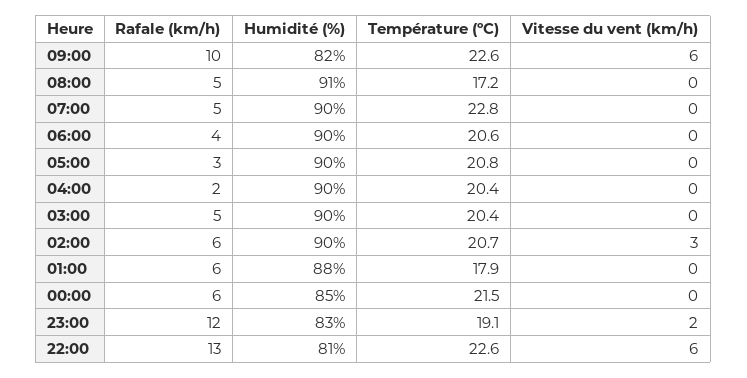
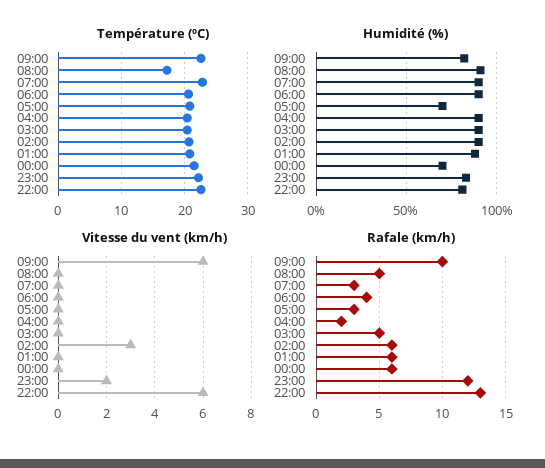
  {
    "Rafale (km/h)": {
      "09:00": 10,
      "08:00": 5,
-     "07:00": 5,
+     "07:00": 3,
      "06:00": 4,
      "05:00": 3,
      "04:00": 2,
      "03:00": 5,
      "02:00": 6,
      "01:00": 6,
      "00:00": 6,
      "23:00": 12,
      "22:00": 13
    },
    "Humidité (%)": {
      "09:00": 82,
      "08:00": 91,
      "07:00": 90,
      "06:00": 90,
-     "05:00": 90,
+     "05:00": 70,
      "04:00": 90,
      "03:00": 90,
      "02:00": 90,
      "01:00": 88,
-     "00:00": 85,
+     "00:00": 70,
      "23:00": 83,
      "22:00": 81
    },
    "Température (ºC)": {
      "09:00": 22.6,
      "08:00": 17.2,
      "07:00": 22.8,
      "06:00": 20.6,
      "05:00": 20.8,
      "04:00": 20.4,
      "03:00": 20.4,
      "02:00": 20.7,
-     "01:00": 17.9,
+     "01:00": 21,
      "00:00": 21.5,
-     "23:00": 19.1,
+     "23:00": 22,
      "22:00": 22.6
    },
    "Vitesse du vent (km/h)": {
      "09:00": 6,
      "08:00": 0,
      "07:00": 0,
      "06:00": 0,
      "05:00": 0,
      "04:00": 0,
      "03:00": 0,
      "02:00": 3,
      "01:00": 0,
      "00:00": 0,
      "23:00": 2,
      "22:00": 6
    }
  }

